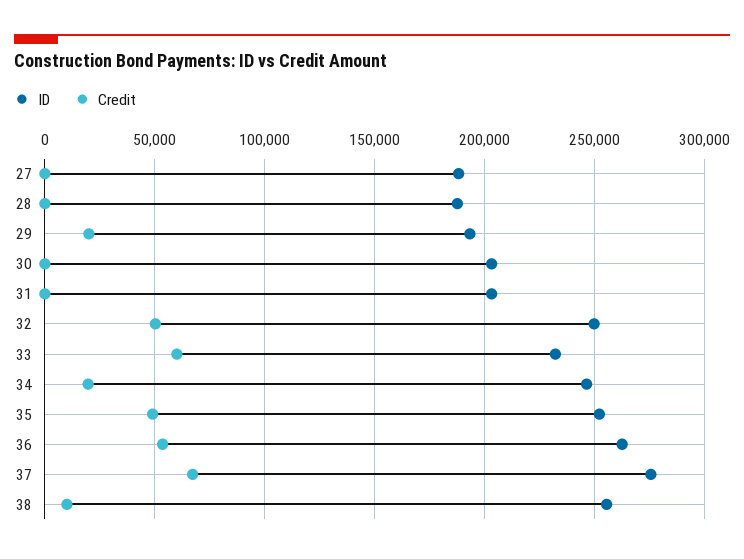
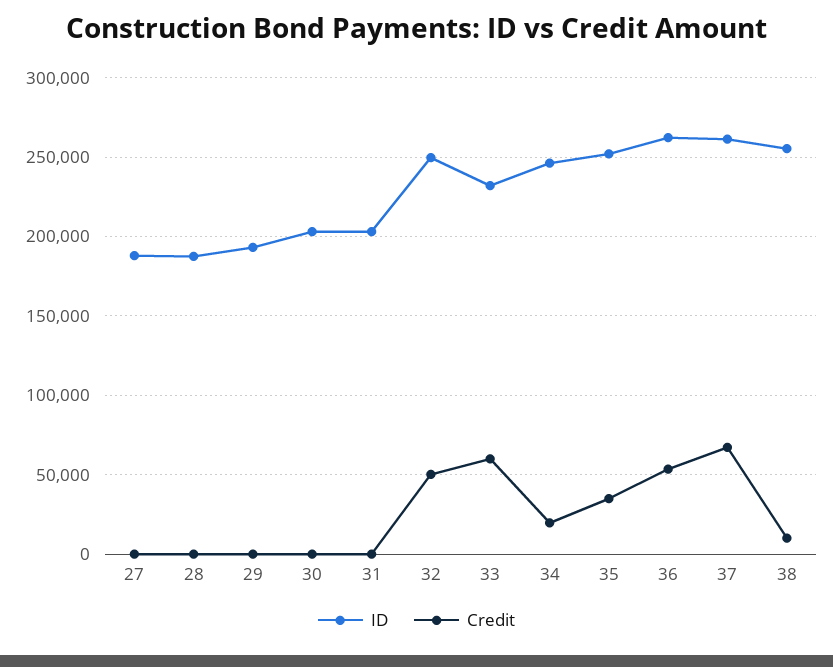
  {
    "ID": {
      "27": 190000,
      "28": 190000,
      "29": 195000,
      "30": 205000,
      "31": 205000,
      "32": 250000,
      "33": 230000,
      "34": 245000,
      "35": 250000,
      "36": 260000,
-     "37": 275000,
+     "37": 260000,
      "38": 255000
    },
    "Credit": {
      "27": 0,
      "28": 0,
-     "29": 20000,
+     "29": 0,
      "30": 0,
      "31": 0,
      "32": 50000,
      "33": 60000,
      "34": 20000,
-     "35": 50000,
+     "35": 35000,
      "36": 55000,
      "37": 65000,
      "38": 10000
    }
  }

